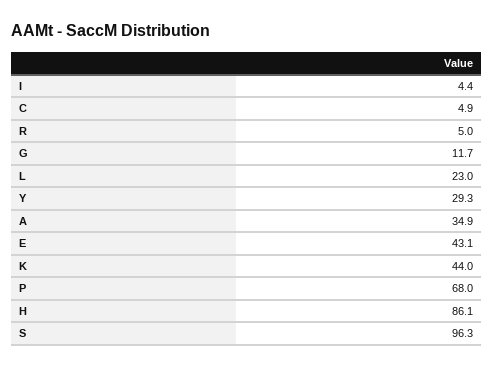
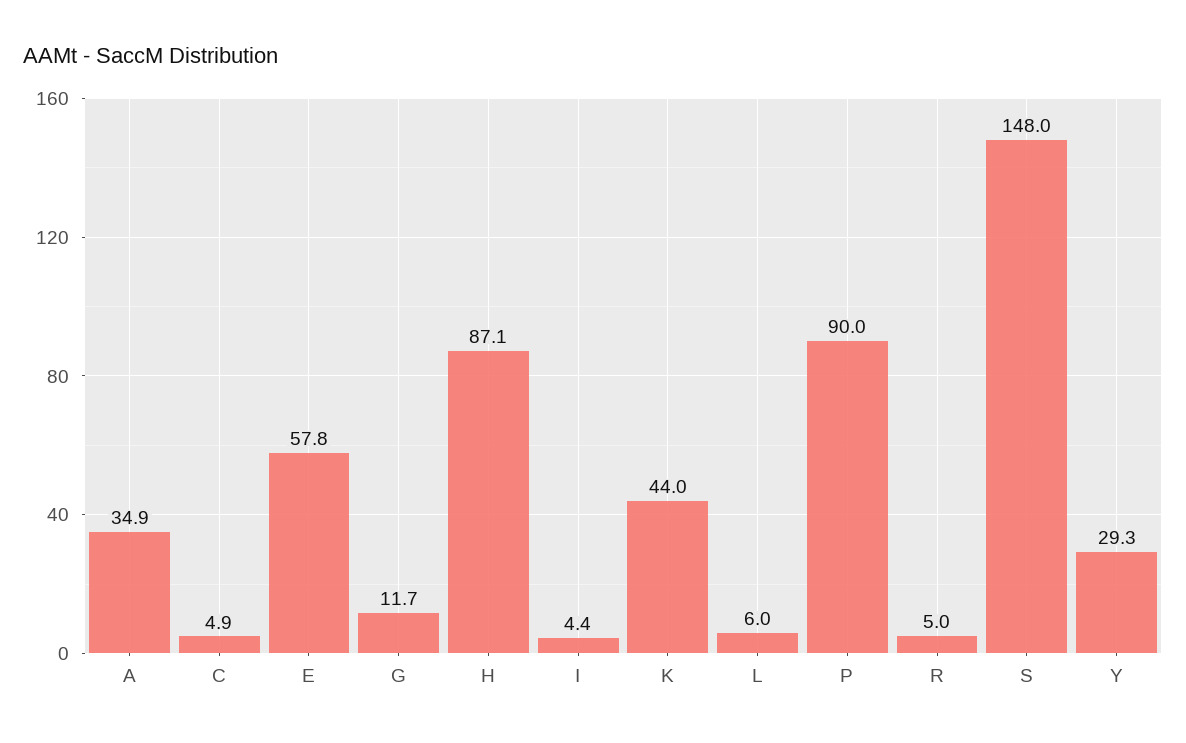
  {
    "I": 4.4,
    "C": 4.9,
    "R": 5,
    "G": 11.7,
-   "L": 23,
+   "L": 6,
    "Y": 29.3,
    "A": 34.9,
-   "E": 43.1,
+   "E": 57.8,
    "K": 44,
-   "P": 68,
+   "P": 90,
-   "H": 86.1,
+   "H": 87.1,
-   "S": 96.3
+   "S": 148
  }

